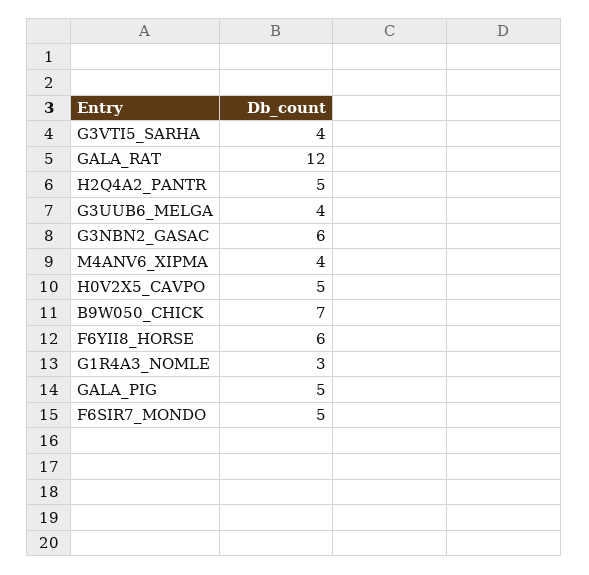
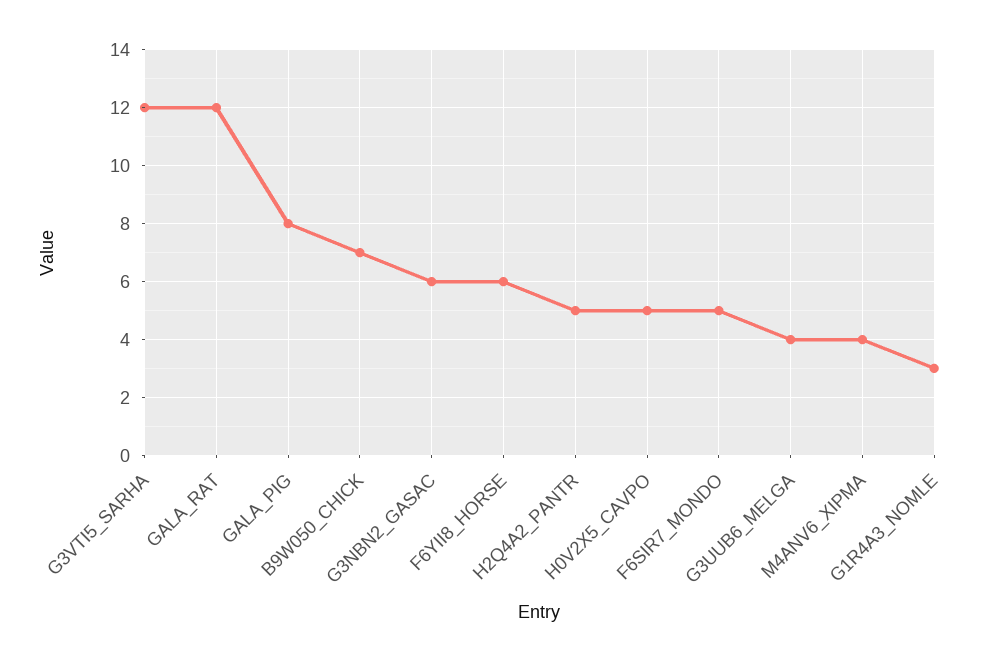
  {
-   "G3VTI5_SARHA": 4,
+   "G3VTI5_SARHA": 12,
    "GALA_RAT": 12,
    "H2Q4A2_PANTR": 5,
    "G3UUB6_MELGA": 4,
    "G3NBN2_GASAC": 6,
    "M4ANV6_XIPMA": 4,
    "H0V2X5_CAVPO": 5,
    "B9W050_CHICK": 7,
    "F6YII8_HORSE": 6,
    "G1R4A3_NOMLE": 3,
-   "GALA_PIG": 5,
+   "GALA_PIG": 8,
    "F6SIR7_MONDO": 5
  }

